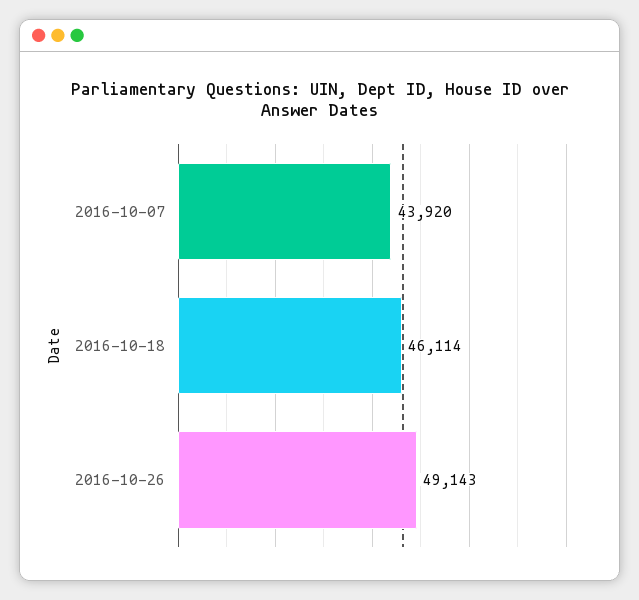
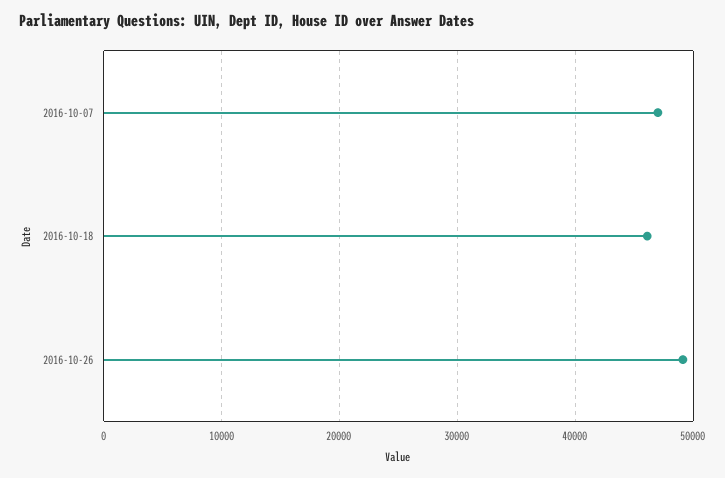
  {
-   "2016-10-07": 43920,
+   "2016-10-07": 47000,
    "2016-10-18": 46114,
    "2016-10-26": 49143
  }

